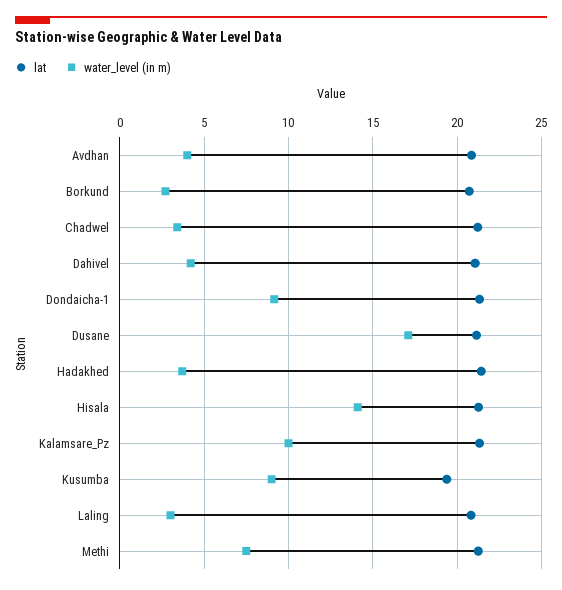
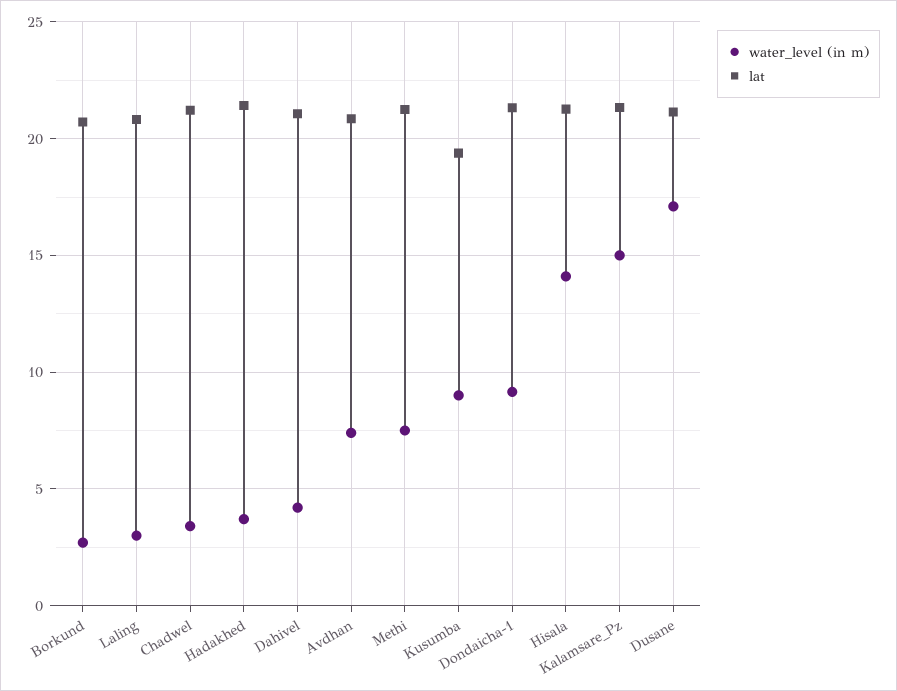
  {
    "lat": {
      "Avdhan": 21,
      "Borkund": 20.5,
      "Chadwel": 21,
      "Dahivel": 21,
      "Dondaicha-1": 21.5,
      "Dusane": 21,
      "Hadakhed": 21.5,
      "Hisala": 21.5,
      "Kalamsare_Pz": 21.5,
      "Kusumba": 19.5,
      "Laling": 21,
      "Methi": 21
    },
    "water_level (in m)": {
-     "Avdhan": 4,
+     "Avdhan": 7.5,
      "Borkund": 2.5,
      "Chadwel": 3.5,
      "Dahivel": 4,
      "Dondaicha-1": 9,
      "Dusane": 17,
      "Hadakhed": 3.5,
      "Hisala": 14,
-     "Kalamsare_Pz": 10,
+     "Kalamsare_Pz": 15,
      "Kusumba": 9,
      "Laling": 3,
      "Methi": 7.5
    }
  }

